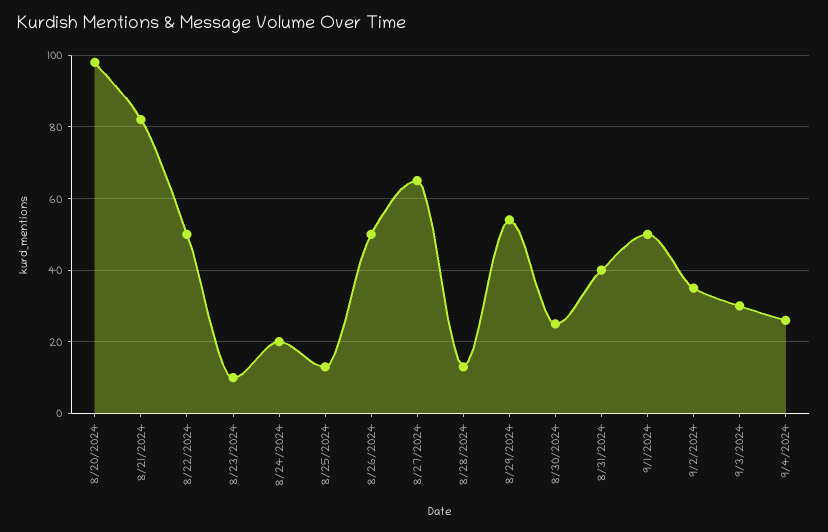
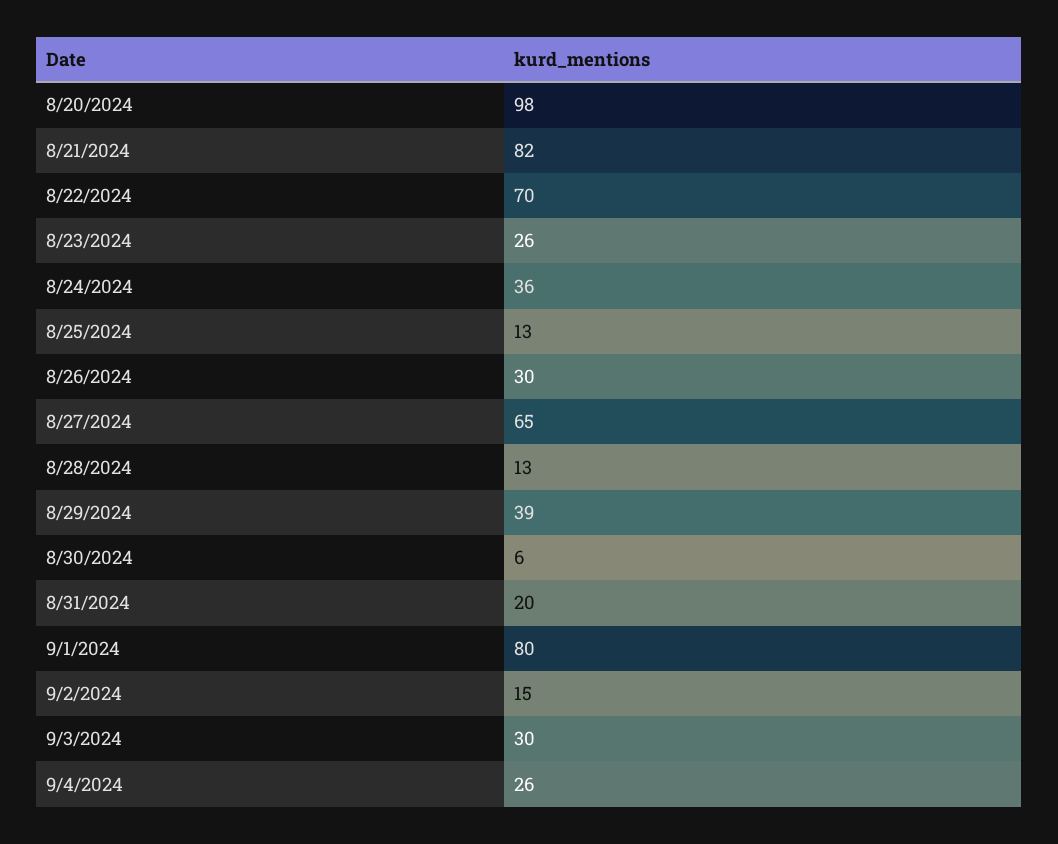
  {
    "8/20/2024": 98,
    "8/21/2024": 82,
-   "8/22/2024": 50,
+   "8/22/2024": 70,
-   "8/23/2024": 10,
+   "8/23/2024": 26,
-   "8/24/2024": 20,
+   "8/24/2024": 36,
    "8/25/2024": 13,
-   "8/26/2024": 50,
+   "8/26/2024": 30,
    "8/27/2024": 65,
    "8/28/2024": 13,
-   "8/29/2024": 55,
+   "8/29/2024": 39,
-   "8/30/2024": 25,
+   "8/30/2024": 6,
-   "8/31/2024": 40,
+   "8/31/2024": 20,
-   "9/1/2024": 50,
+   "9/1/2024": 80,
-   "9/2/2024": 35,
+   "9/2/2024": 15,
    "9/3/2024": 30,
    "9/4/2024": 26
  }

